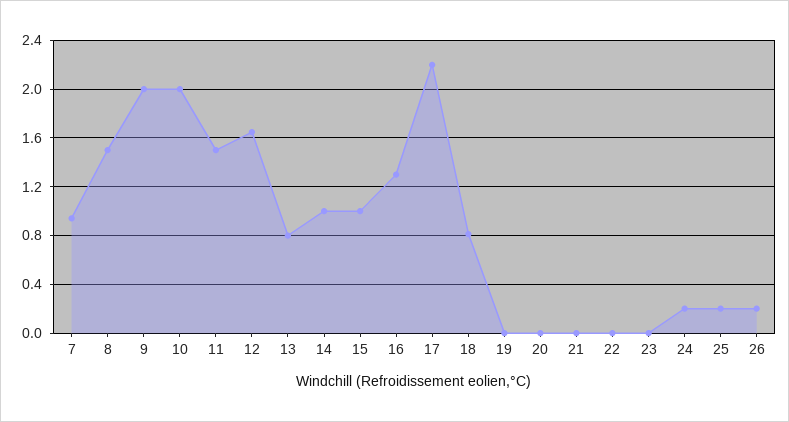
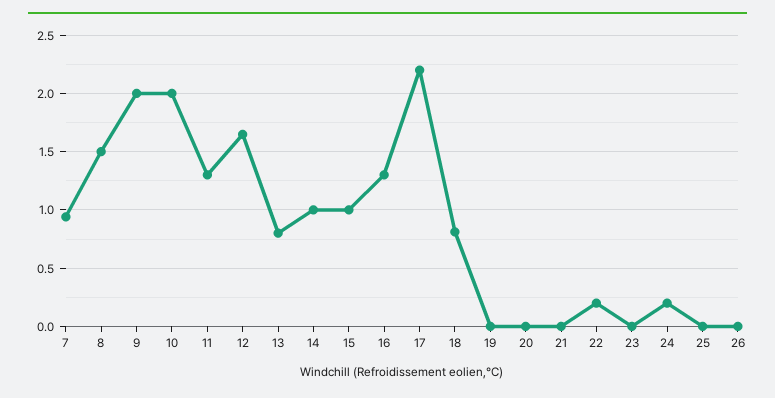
  {
    "7": 0.95,
    "8": 1.5,
    "9": 2,
    "10": 2,
-   "11": 1.5,
+   "11": 1.3,
    "12": 1.65,
    "13": 0.8,
    "14": 1,
    "15": 1,
    "16": 1.3,
    "17": 2.2,
    "18": 0.8,
    "19": 0,
    "20": 0,
    "21": 0,
-   "22": 0,
+   "22": 0.2,
    "23": 0,
    "24": 0.2,
-   "25": 0.2,
+   "25": 0,
-   "26": 0.2
+   "26": 0
  }

